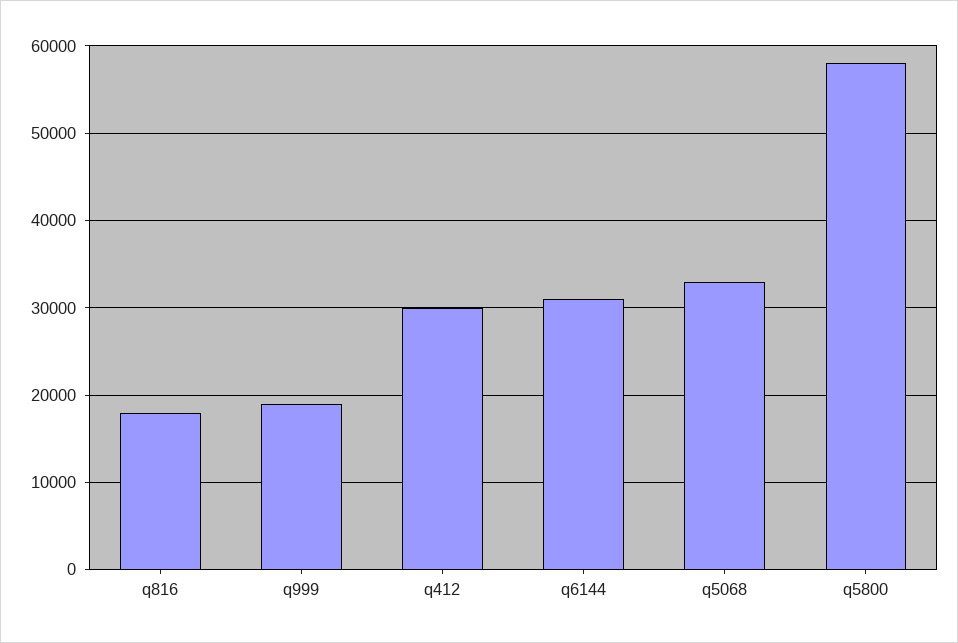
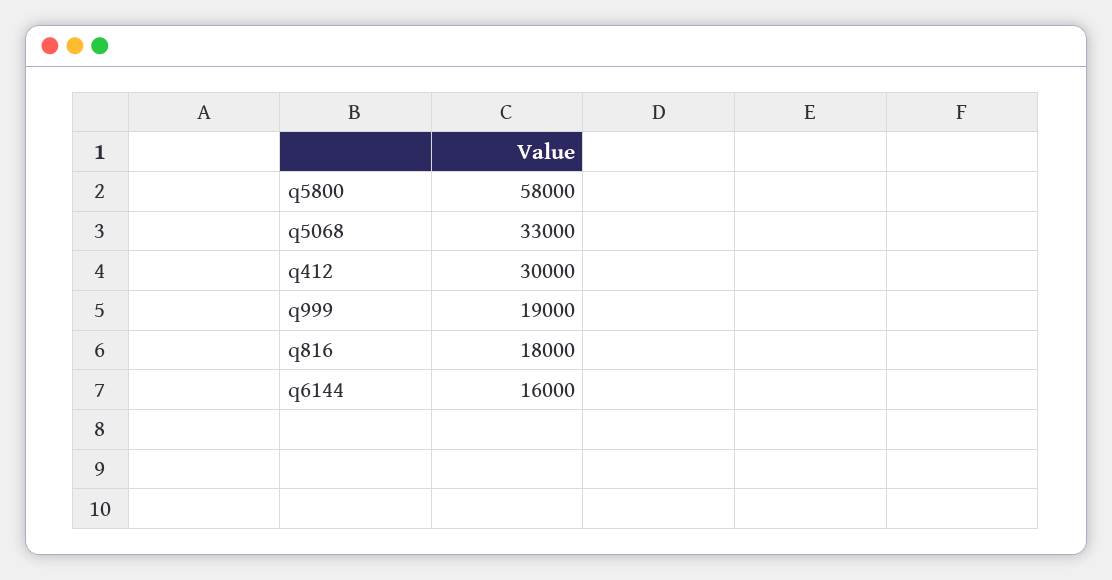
  {
    "q816": 18000,
    "q999": 19000,
    "q412": 30000,
-   "q6144": 31000,
+   "q6144": 16000,
    "q5068": 33000,
    "q5800": 58000
  }

